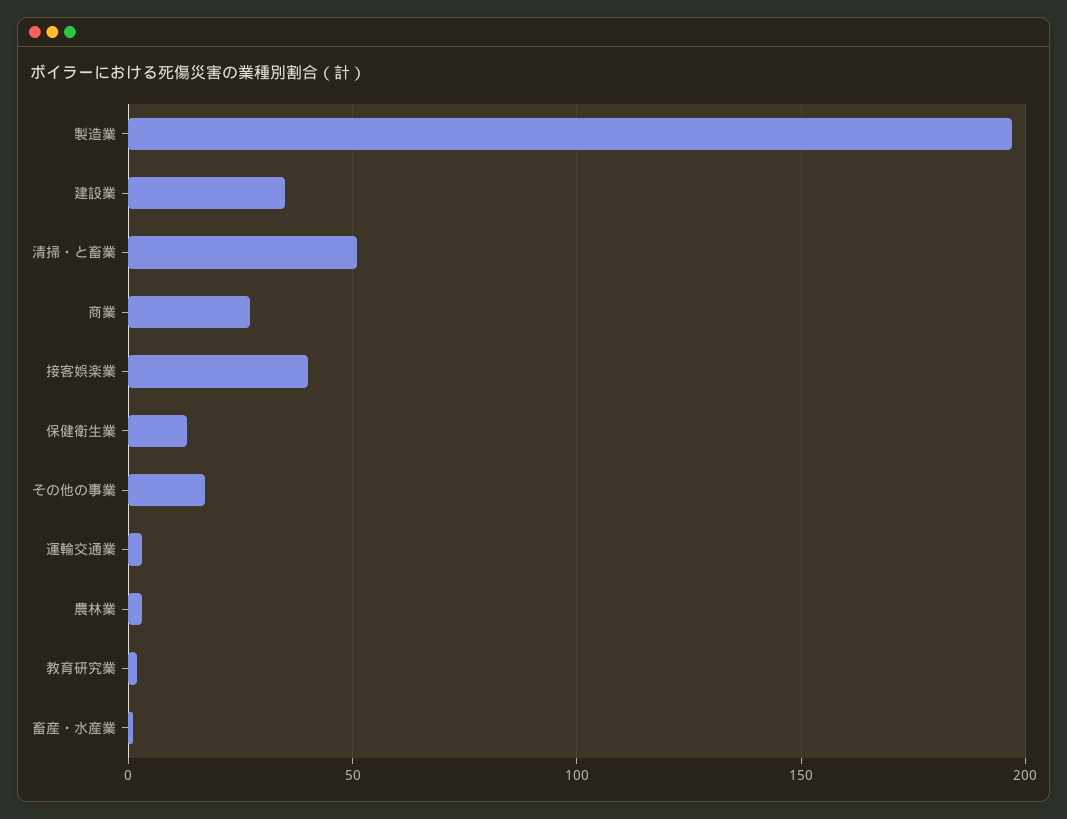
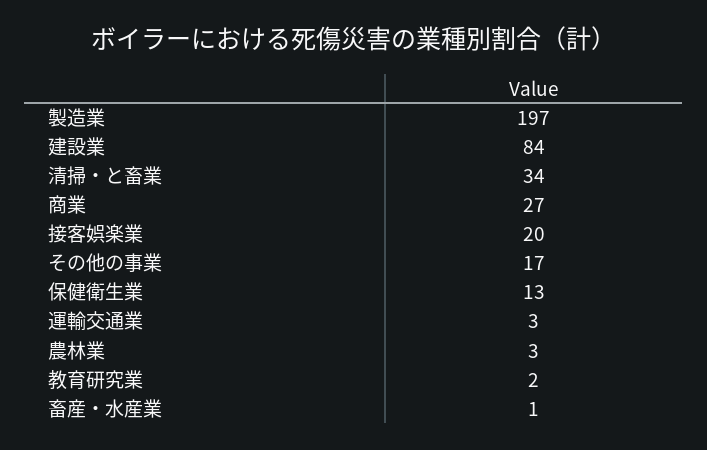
  {
    "製造業": 197,
-   "建設業": 35,
+   "建設業": 84,
-   "清掃・と畜業": 50,
+   "清掃・と畜業": 34,
    "商業": 27,
-   "接客娯楽業": 40,
+   "接客娯楽業": 20,
    "保健衛生業": 13,
    "その他の事業": 17,
    "運輸交通業": 3,
    "農林業": 3,
    "教育研究業": 2,
    "畜産・水産業": 1
  }

